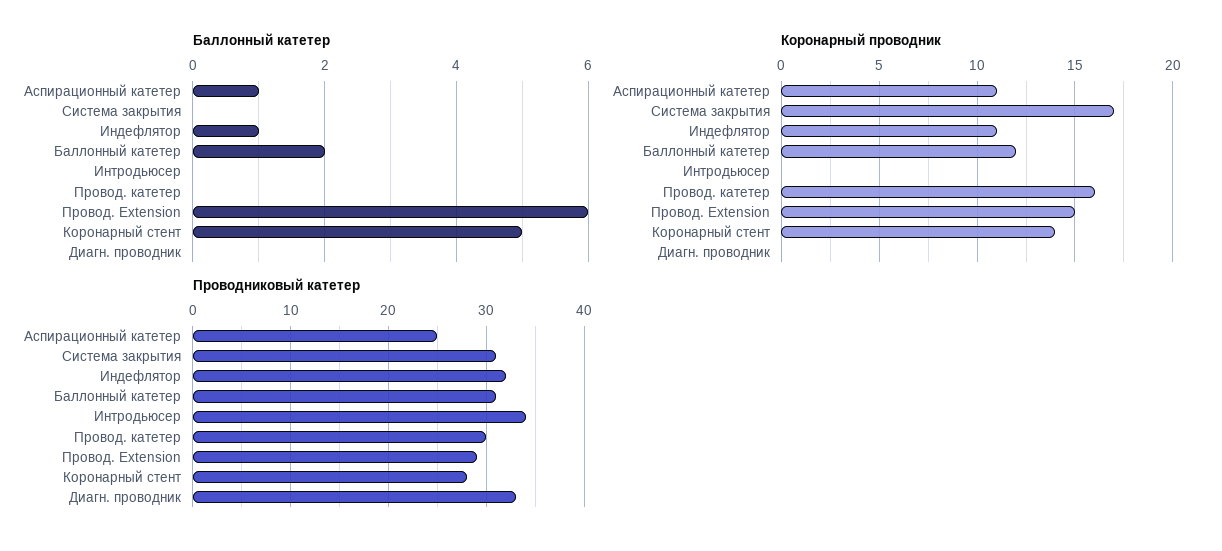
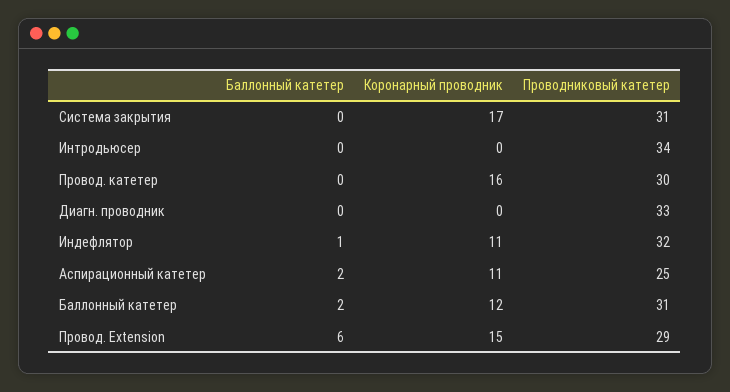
  {
    "Баллонный катетер": {
-     "Аспирационный катетер": 1,
+     "Аспирационный катетер": 2,
      "Система закрытия": 0,
      "Индефлятор": 1,
      "Баллонный катетер": 2,
      "Интродьюсер": 0,
      "Провод. катетер": 0,
      "Провод. Extension": 6,
-     "Коронарный стент": 5,
      "Диагн. проводник": 0
    },
    "Коронарный проводник": {
      "Аспирационный катетер": 11,
      "Система закрытия": 17,
      "Индефлятор": 11,
      "Баллонный катетер": 12,
      "Интродьюсер": 0,
      "Провод. катетер": 16,
      "Провод. Extension": 15,
-     "Коронарный стент": 14,
      "Диагн. проводник": 0
    },
    "Проводниковый катетер": {
      "Аспирационный катетер": 25,
      "Система закрытия": 31,
      "Индефлятор": 32,
      "Баллонный катетер": 31,
      "Интродьюсер": 34,
      "Провод. катетер": 30,
      "Провод. Extension": 29,
-     "Коронарный стент": 28,
      "Диагн. проводник": 33
    }
  }

